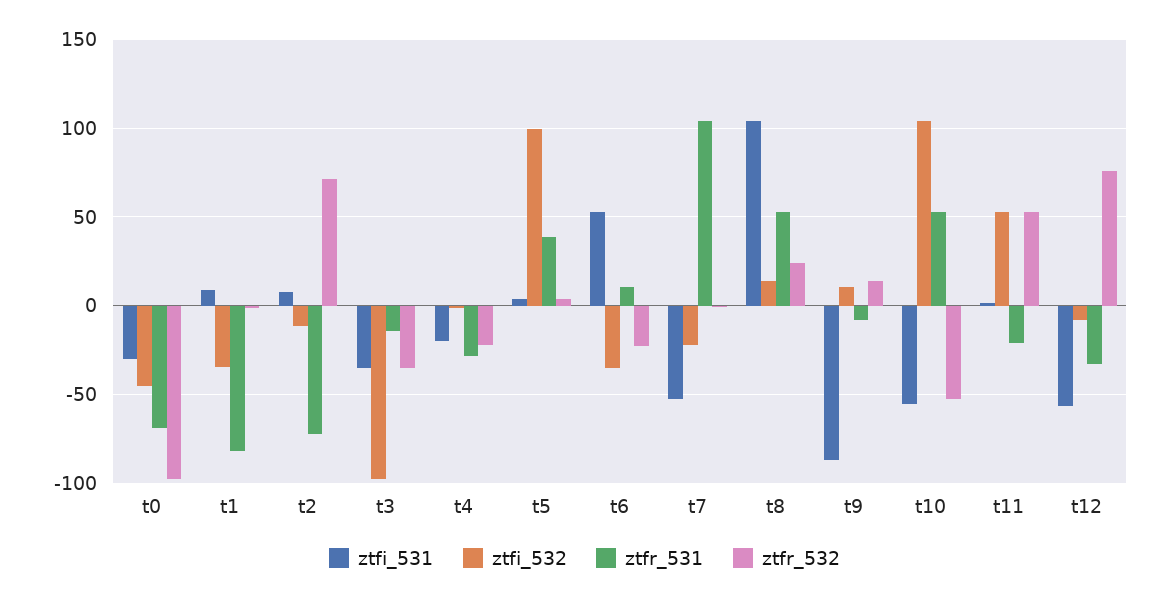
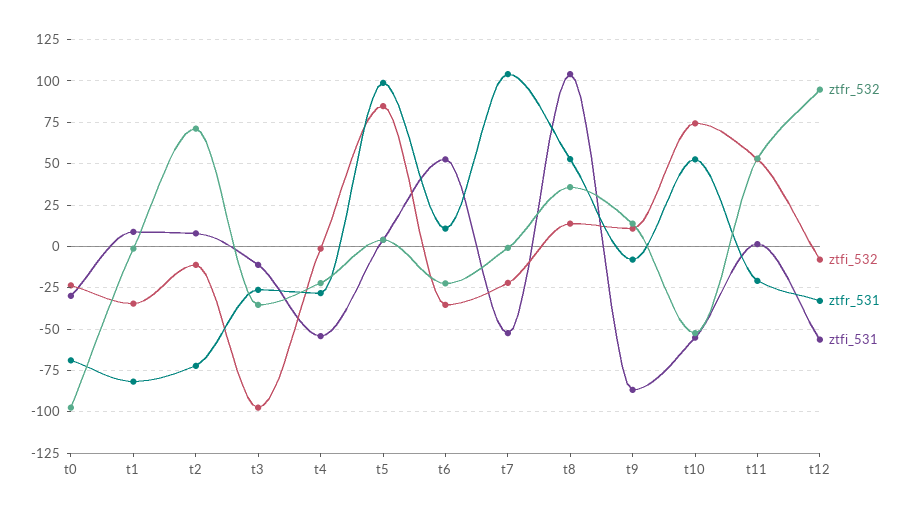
  {
    "ztfi_531": {
      "t0": -30,
      "t1": 10,
      "t2": 10,
-     "t3": -35,
+     "t3": -10,
-     "t4": -20,
+     "t4": -55,
      "t5": 5,
      "t6": 55,
      "t7": -55,
      "t8": 105,
      "t9": -85,
      "t10": -55,
      "t11": 0,
      "t12": -55
    },
    "ztfi_532": {
-     "t0": -45,
+     "t0": -25,
      "t1": -35,
      "t2": -10,
      "t3": -100,
      "t4": 0,
-     "t5": 100,
+     "t5": 85,
      "t6": -35,
      "t7": -20,
      "t8": 15,
      "t9": 10,
-     "t10": 105,
+     "t10": 75,
      "t11": 55,
      "t12": -10
    },
    "ztfr_531": {
      "t0": -70,
      "t1": -80,
      "t2": -70,
-     "t3": -15,
+     "t3": -25,
      "t4": -30,
-     "t5": 40,
+     "t5": 100,
      "t6": 10,
      "t7": 105,
      "t8": 55,
      "t9": -10,
      "t10": 55,
      "t11": -20,
      "t12": -35
    },
    "ztfr_532": {
      "t0": -100,
      "t1": 0,
      "t2": 70,
      "t3": -35,
      "t4": -20,
      "t5": 5,
      "t6": -20,
      "t7": 0,
-     "t8": 25,
+     "t8": 35,
      "t9": 15,
      "t10": -50,
      "t11": 55,
-     "t12": 75
+     "t12": 95
    }
  }

